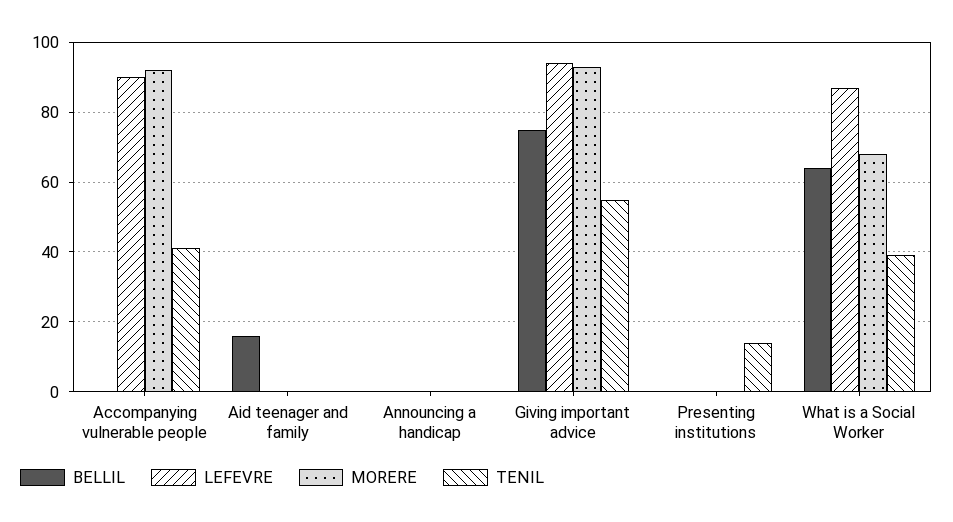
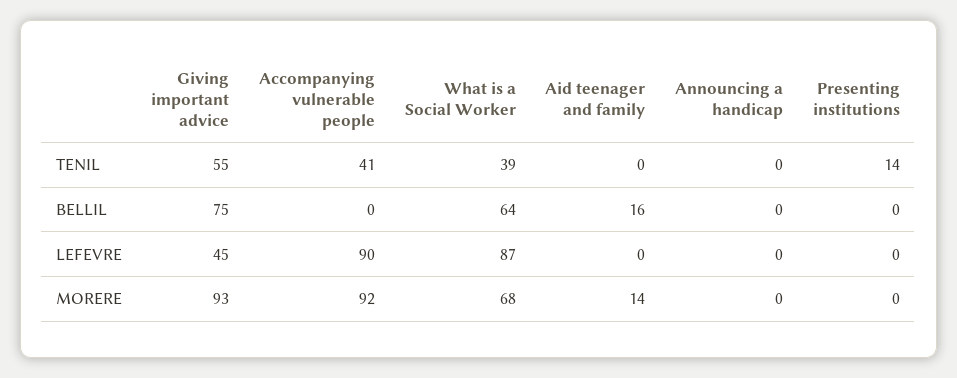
  {
    "BELLIL": {
      "Accompanying vulnerable people": 0,
      "Aid teenager and family": 16,
      "Announcing a handicap": 0,
      "Giving important advice": 75,
      "Presenting institutions": 0,
      "What is a Social Worker": 64
    },
    "LEFEVRE": {
      "Accompanying vulnerable people": 90,
      "Aid teenager and family": 0,
      "Announcing a handicap": 0,
-     "Giving important advice": 95,
+     "Giving important advice": 45,
      "Presenting institutions": 0,
      "What is a Social Worker": 87
    },
    "MORERE": {
      "Accompanying vulnerable people": 92,
-     "Aid teenager and family": 0,
+     "Aid teenager and family": 14,
      "Announcing a handicap": 0,
      "Giving important advice": 93,
      "Presenting institutions": 0,
      "What is a Social Worker": 68
    },
    "TENIL": {
      "Accompanying vulnerable people": 41,
      "Aid teenager and family": 0,
      "Announcing a handicap": 0,
      "Giving important advice": 55,
      "Presenting institutions": 14,
      "What is a Social Worker": 39
    }
  }

